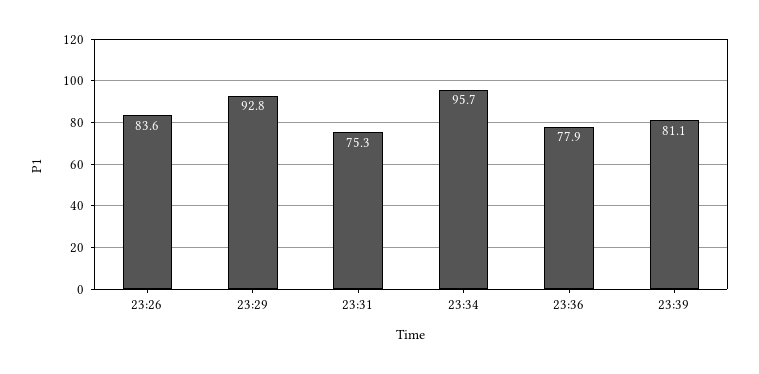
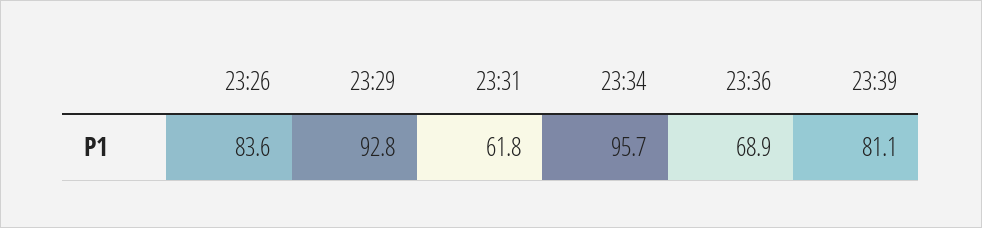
  {
    "23:26": 83.6,
    "23:29": 92.8,
-   "23:31": 75.3,
+   "23:31": 61.8,
    "23:34": 95.7,
-   "23:36": 77.9,
+   "23:36": 68.9,
    "23:39": 81.1
  }

